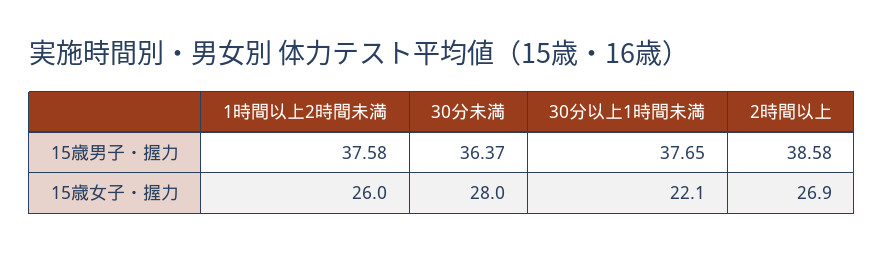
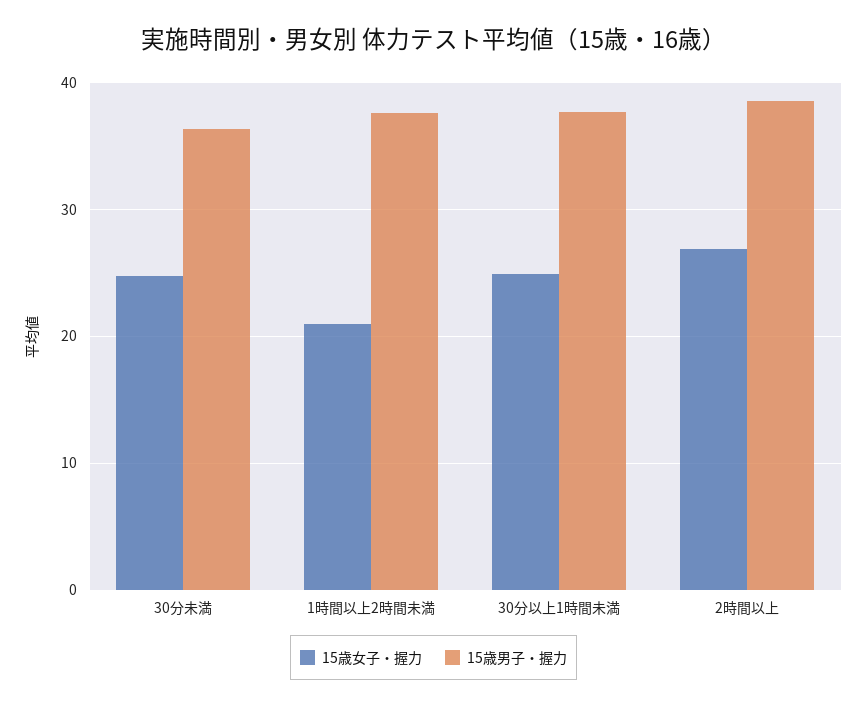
  {
    "15歳男子・握力": {
      "1時間以上2時間未満": 37.58,
      "30分未満": 36.37,
      "30分以上1時間未満": 37.65,
      "2時間以上": 38.58
    },
    "15歳女子・握力": {
-     "1時間以上2時間未満": 26,
+     "1時間以上2時間未満": 21,
-     "30分未満": 28,
+     "30分未満": 25,
-     "30分以上1時間未満": 22.1,
+     "30分以上1時間未満": 25,
      "2時間以上": 26.9
    }
  }

